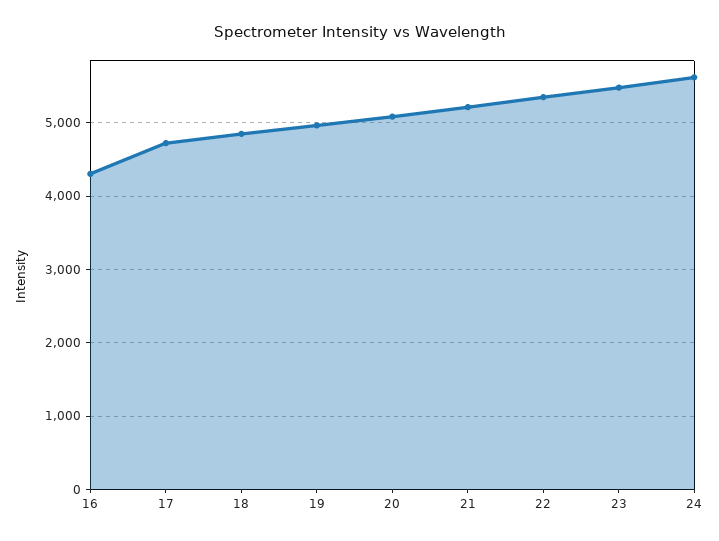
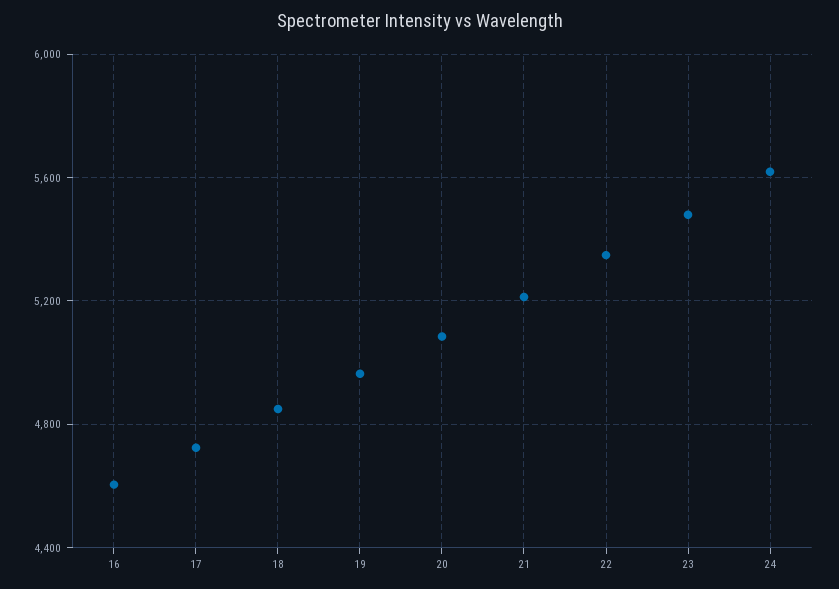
  {
-   "16": 4300,
+   "16": 4600,
    "17": 4700,
    "18": 4850,
    "19": 4950,
    "20": 5100,
    "21": 5200,
    "22": 5350,
    "23": 5500,
    "24": 5600
  }

